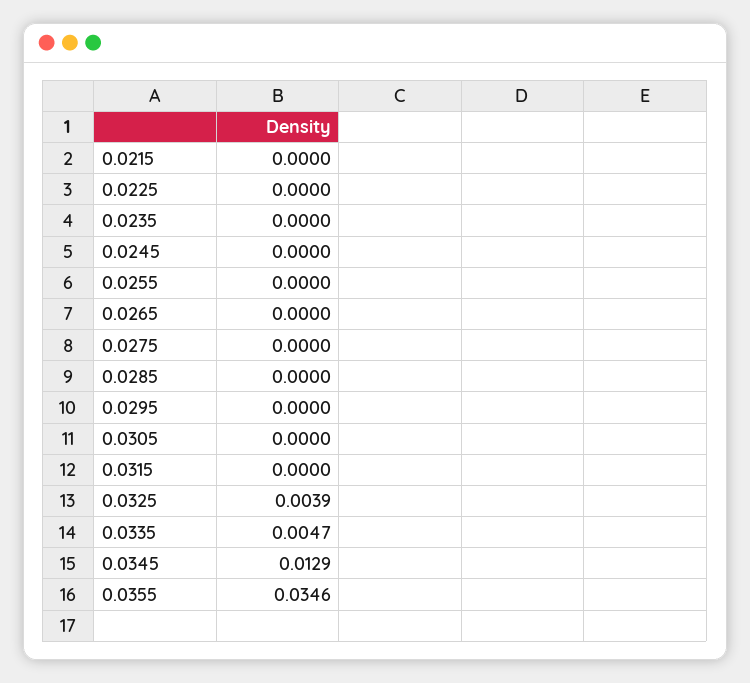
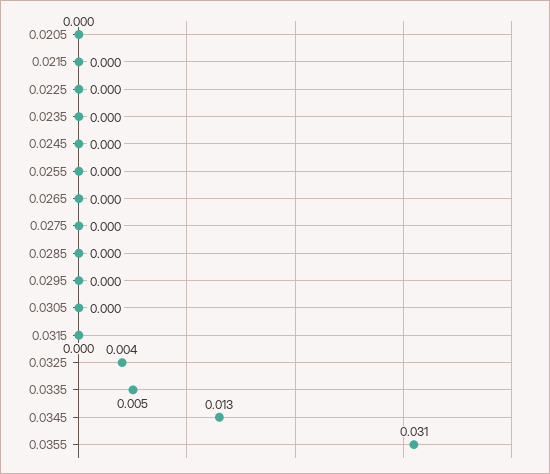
  {
    "0.0215": 0,
    "0.0225": 0,
    "0.0235": 0,
    "0.0245": 0,
    "0.0255": 0,
    "0.0265": 0,
    "0.0275": 0,
    "0.0285": 0,
    "0.0295": 0,
    "0.0305": 0,
    "0.0315": 0,
    "0.0325": 0.0039,
    "0.0335": 0.0047,
    "0.0345": 0.0129,
-   "0.0355": 0.0346
+   "0.0355": 0.031,
+   "0.0205": 0
  }

